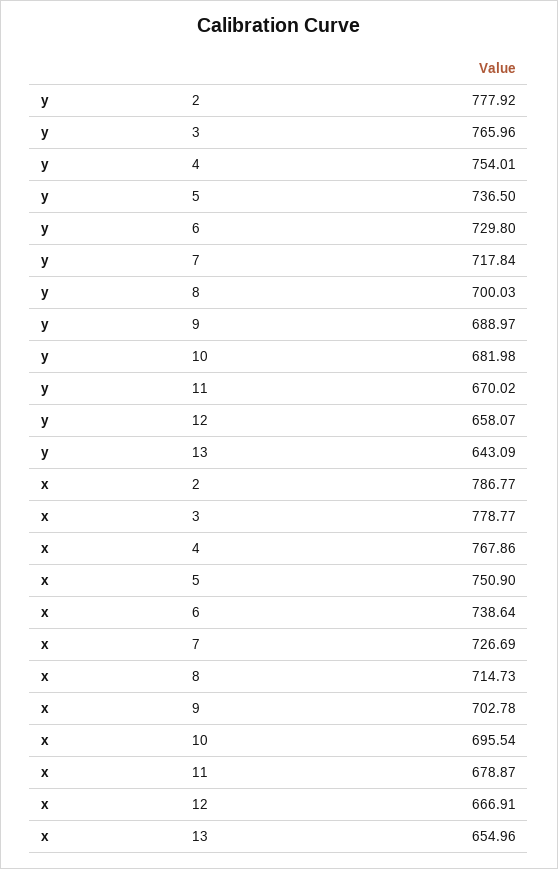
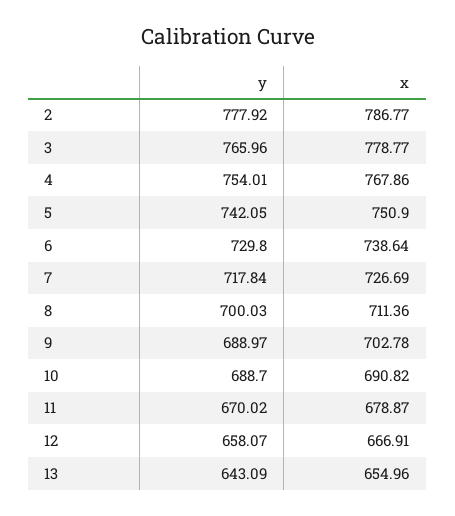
  {
    "y": {
      "2": 777.92,
      "3": 765.96,
      "4": 754.01,
-     "5": 736.5,
+     "5": 742.05,
      "6": 729.8,
      "7": 717.84,
      "8": 700.03,
      "9": 688.97,
-     "10": 681.98,
+     "10": 688.7,
      "11": 670.02,
      "12": 658.07,
      "13": 643.09
    },
    "x": {
      "2": 786.77,
      "3": 778.77,
      "4": 767.86,
      "5": 750.9,
      "6": 738.64,
      "7": 726.69,
-     "8": 714.73,
+     "8": 711.36,
      "9": 702.78,
-     "10": 695.54,
+     "10": 690.82,
      "11": 678.87,
      "12": 666.91,
      "13": 654.96
    }
  }

